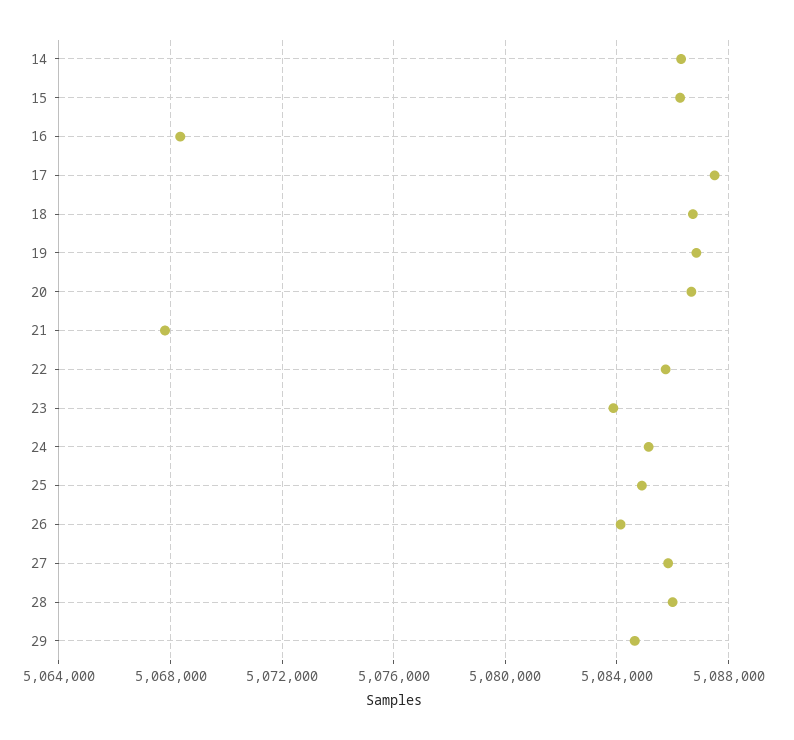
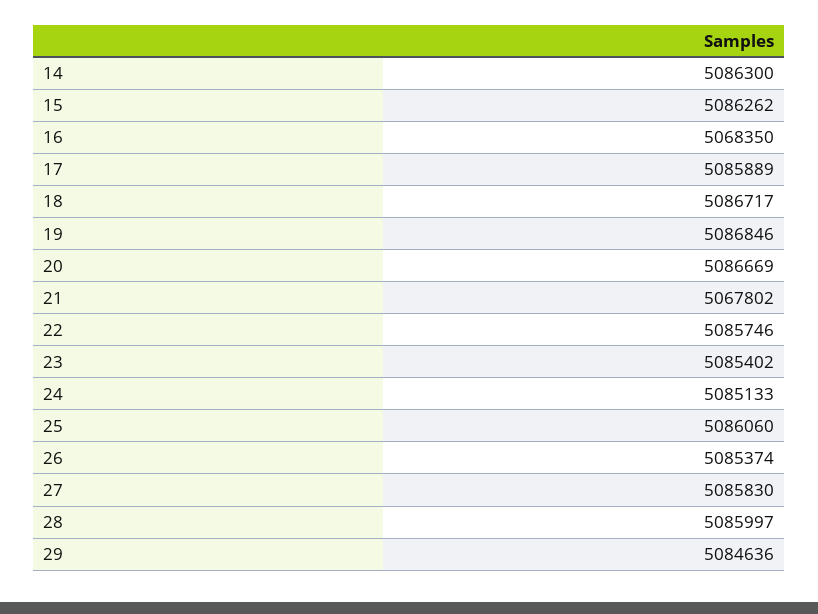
  {
    "14": 5086300,
    "15": 5086262,
    "16": 5068350,
-   "17": 5087500,
+   "17": 5085889,
    "18": 5086717,
    "19": 5086846,
    "20": 5086669,
    "21": 5067802,
    "22": 5085746,
-   "23": 5084000,
+   "23": 5085402,
    "24": 5085133,
-   "25": 5085000,
+   "25": 5086060,
-   "26": 5084000,
+   "26": 5085374,
    "27": 5085830,
    "28": 5085997,
    "29": 5084636
  }

